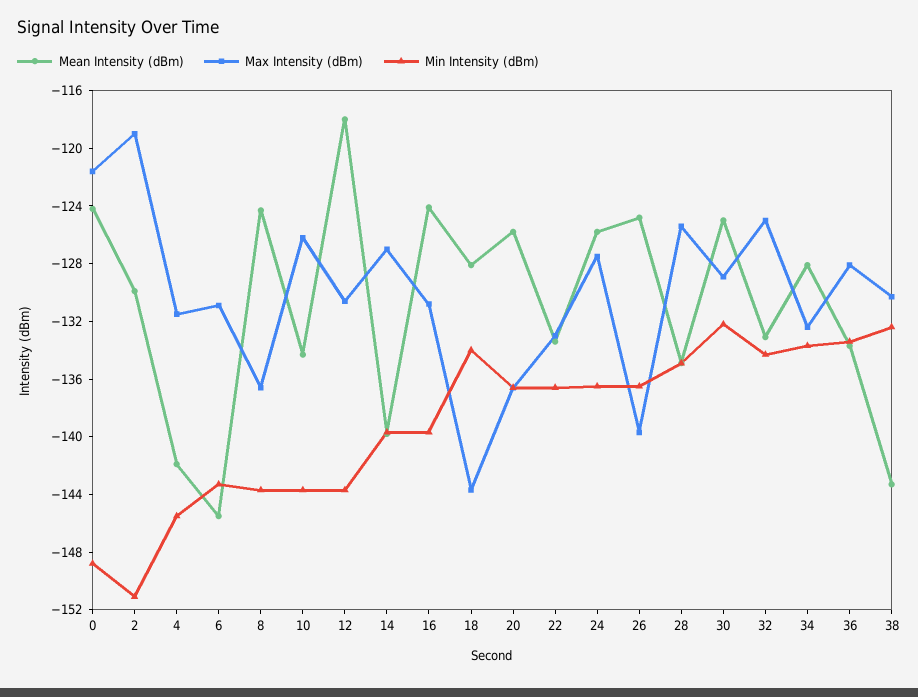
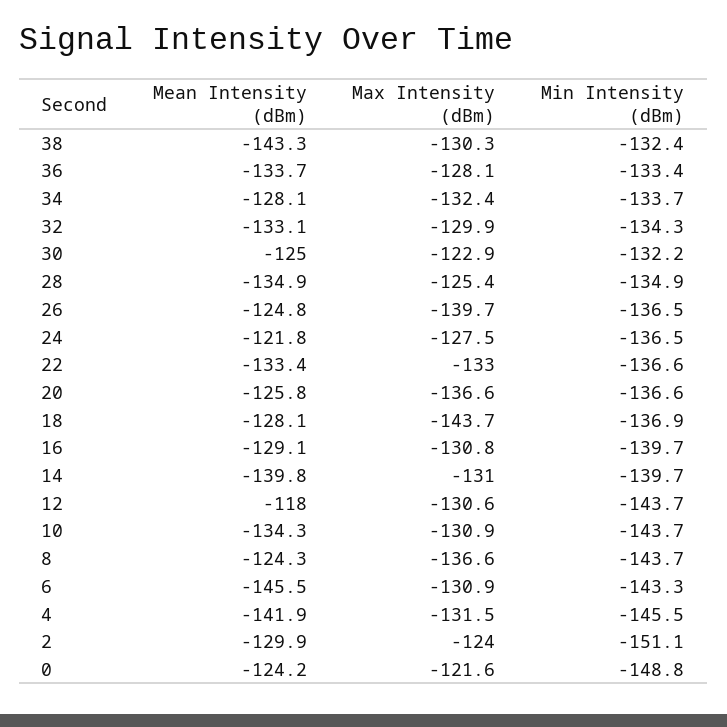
  {
    "Mean Intensity (dBm)": {
      "0": -124.2,
      "2": -129.9,
      "4": -141.9,
      "6": -145.5,
      "8": -124.3,
      "10": -134.3,
      "12": -118,
      "14": -139.8,
-     "16": -124,
+     "16": -129.1,
      "18": -128.1,
      "20": -125.8,
      "22": -133.4,
-     "24": -126,
+     "24": -121.8,
      "26": -124.8,
      "28": -134.9,
      "30": -125,
      "32": -133.1,
      "34": -128.1,
      "36": -133.7,
      "38": -143.3
    },
    "Max Intensity (dBm)": {
      "0": -121.6,
-     "2": -119,
+     "2": -124,
      "4": -131.5,
      "6": -130.9,
      "8": -136.6,
-     "10": -126,
+     "10": -130.9,
      "12": -130.6,
-     "14": -127,
+     "14": -131,
      "16": -130.8,
      "18": -143.7,
      "20": -136.6,
      "22": -133,
      "24": -127.5,
      "26": -139.7,
      "28": -125.4,
-     "30": -129,
+     "30": -122.9,
-     "32": -125,
+     "32": -129.9,
      "34": -132.4,
      "36": -128.1,
      "38": -130.3
    },
    "Min Intensity (dBm)": {
      "0": -148.8,
      "2": -151.1,
      "4": -145.5,
      "6": -143.3,
      "8": -143.7,
      "10": -143.7,
      "12": -143.7,
      "14": -139.7,
      "16": -139.7,
-     "18": -134,
+     "18": -136.9,
      "20": -136.6,
      "22": -136.6,
      "24": -136.5,
      "26": -136.5,
      "28": -134.9,
      "30": -132.2,
      "32": -134.3,
      "34": -133.7,
      "36": -133.4,
      "38": -132.4
    }
  }

